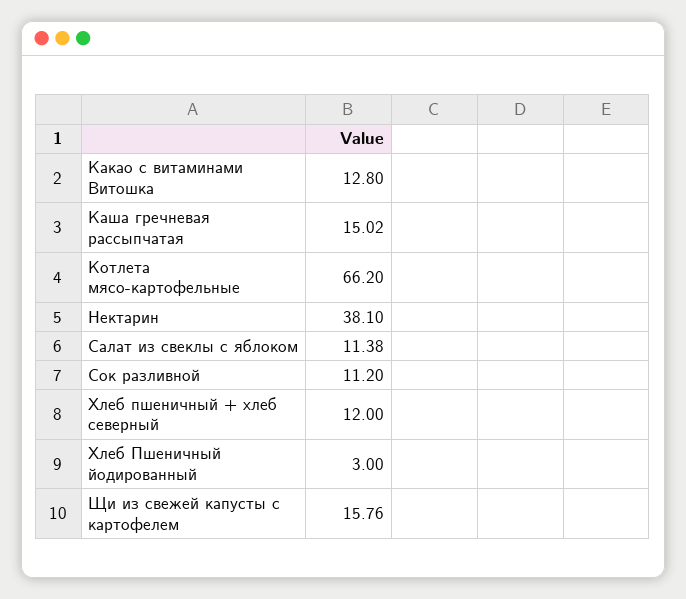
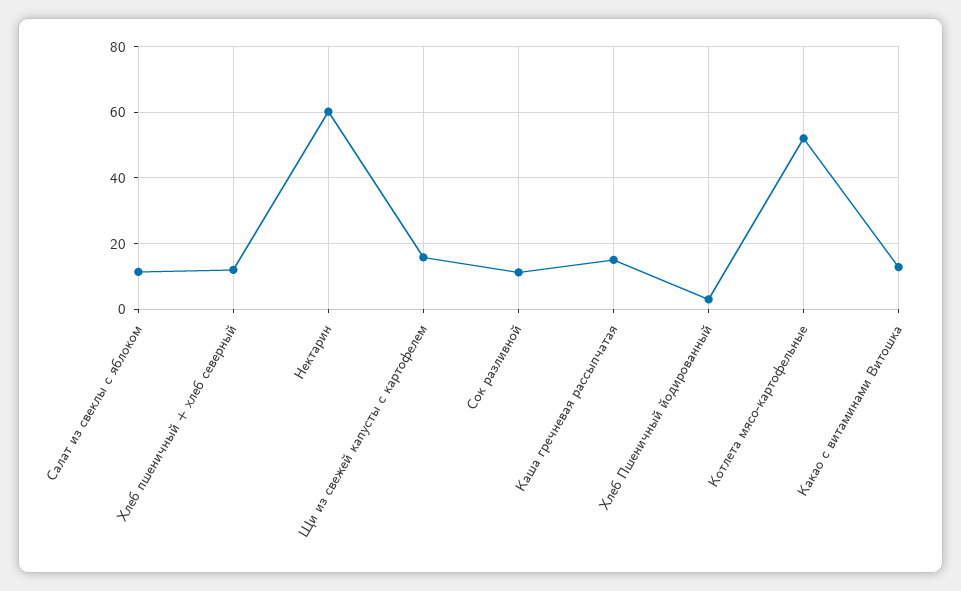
  {
    "Какао с витаминами Витошка": 12.8,
    "Каша гречневая рассыпчатая": 15.02,
-   "Котлета мясо-картофельные": 66.2,
+   "Котлета мясо-картофельные": 52,
-   "Нектарин": 38.1,
+   "Нектарин": 60,
    "Салат из свеклы с яблоком": 11.38,
    "Сок разливной": 11.2,
    "Хлеб пшеничный + хлеб северный": 12,
    "Хлеб Пшеничный йодированный": 3,
    "Щи из свежей капусты с картофелем": 15.76
  }

